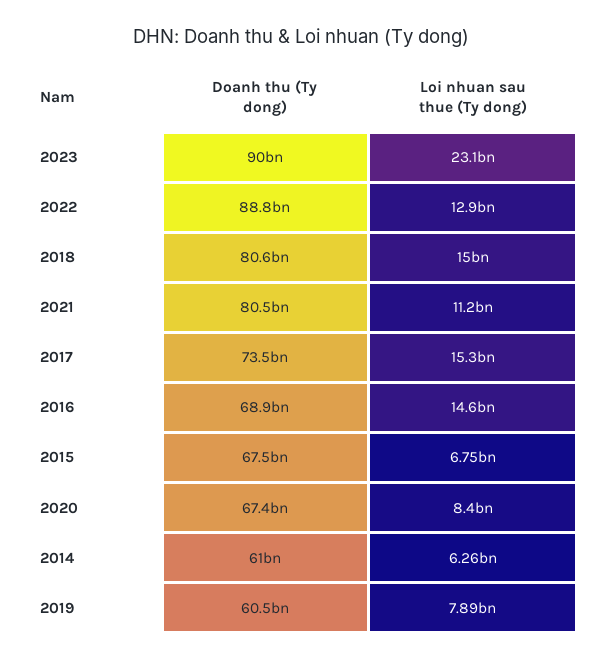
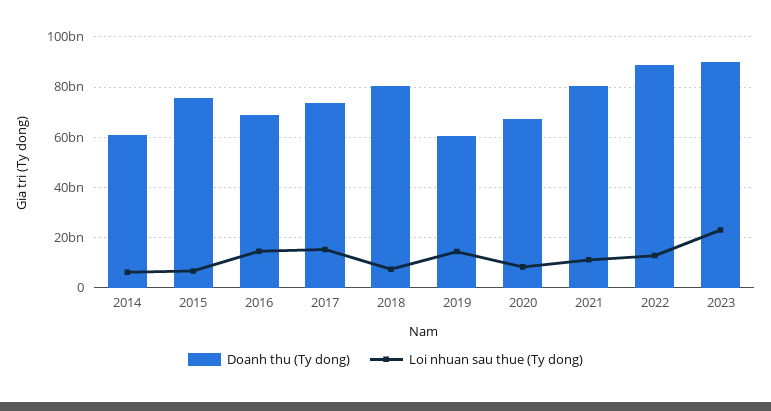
  {
    "Doanh thu (Ty dong)": {
      "2023": 90000000000,
      "2022": 88800000000,
      "2018": 80600000000,
      "2021": 80500000000,
      "2017": 73500000000,
      "2016": 68900000000,
-     "2015": 67500000000,
+     "2015": 75000000000,
      "2020": 67400000000,
      "2014": 61000000000,
      "2019": 60500000000
    },
    "Loi nhuan sau thue (Ty dong)": {
      "2023": 23100000000,
      "2022": 12900000000,
-     "2018": 15000000000,
+     "2018": 7500000000,
      "2021": 11200000000,
      "2017": 15300000000,
      "2016": 14600000000,
      "2015": 6750000000,
      "2020": 8400000000,
      "2014": 6260000000,
-     "2019": 7890000000
+     "2019": 15000000000
    }
  }

